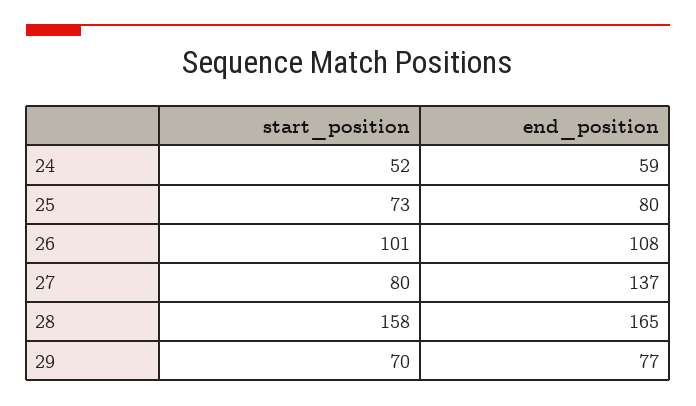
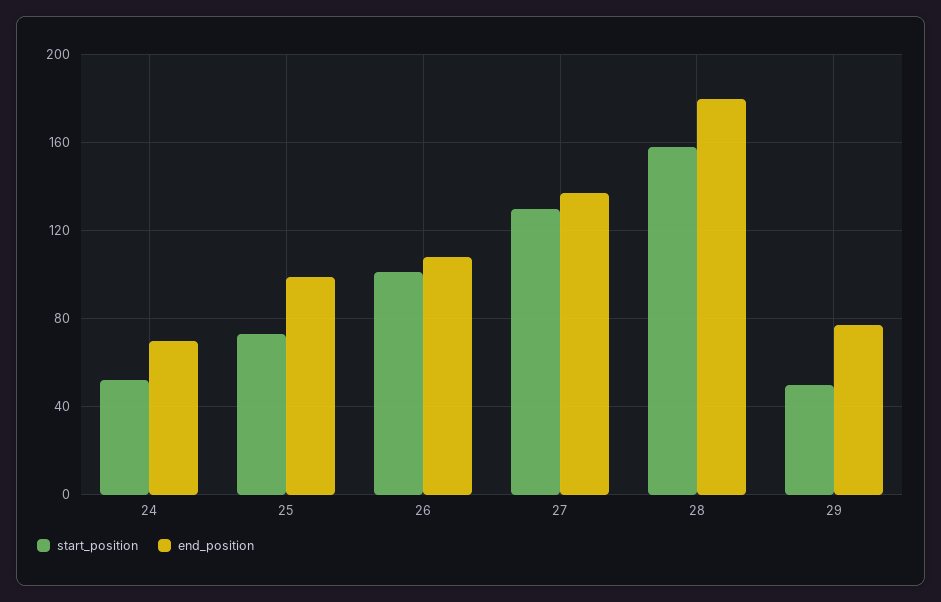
  {
    "start_position": {
      "24": 52,
      "25": 73,
      "26": 101,
-     "27": 80,
+     "27": 130,
      "28": 158,
-     "29": 70
+     "29": 50
    },
    "end_position": {
-     "24": 59,
+     "24": 70,
-     "25": 80,
+     "25": 100,
      "26": 108,
      "27": 137,
-     "28": 165,
+     "28": 180,
      "29": 77
    }
  }

